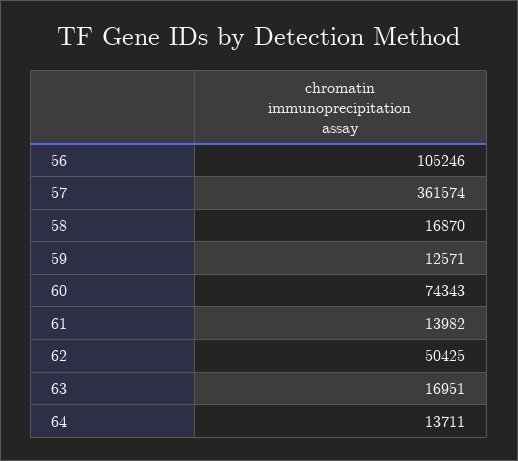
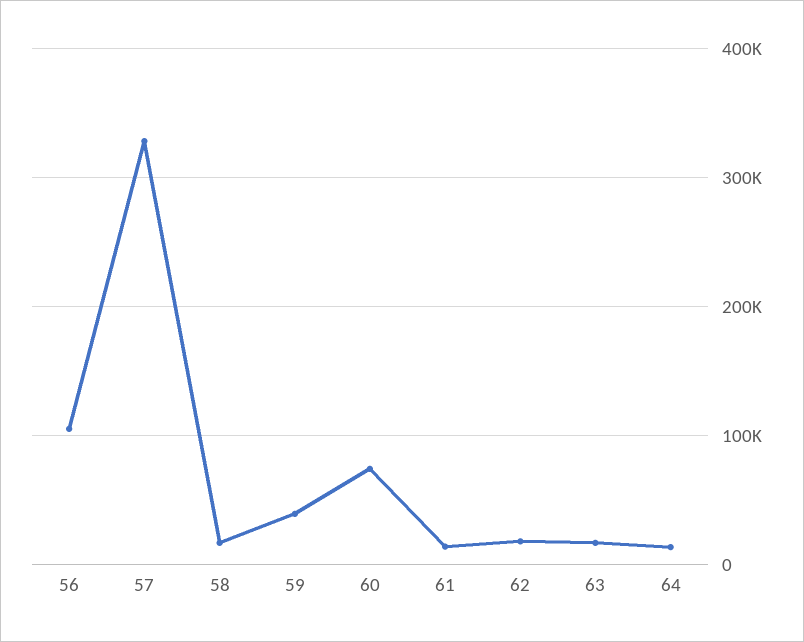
  {
    "56": 105246,
-   "57": 361574,
+   "57": 330000,
    "58": 16870,
-   "59": 12571,
+   "59": 40000,
    "60": 74343,
    "61": 13982,
-   "62": 50425,
+   "62": 20000,
    "63": 16951,
    "64": 13711
  }

